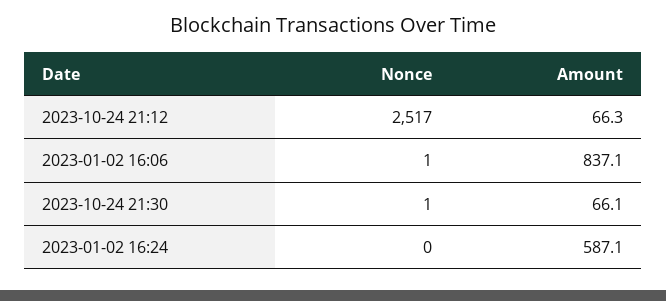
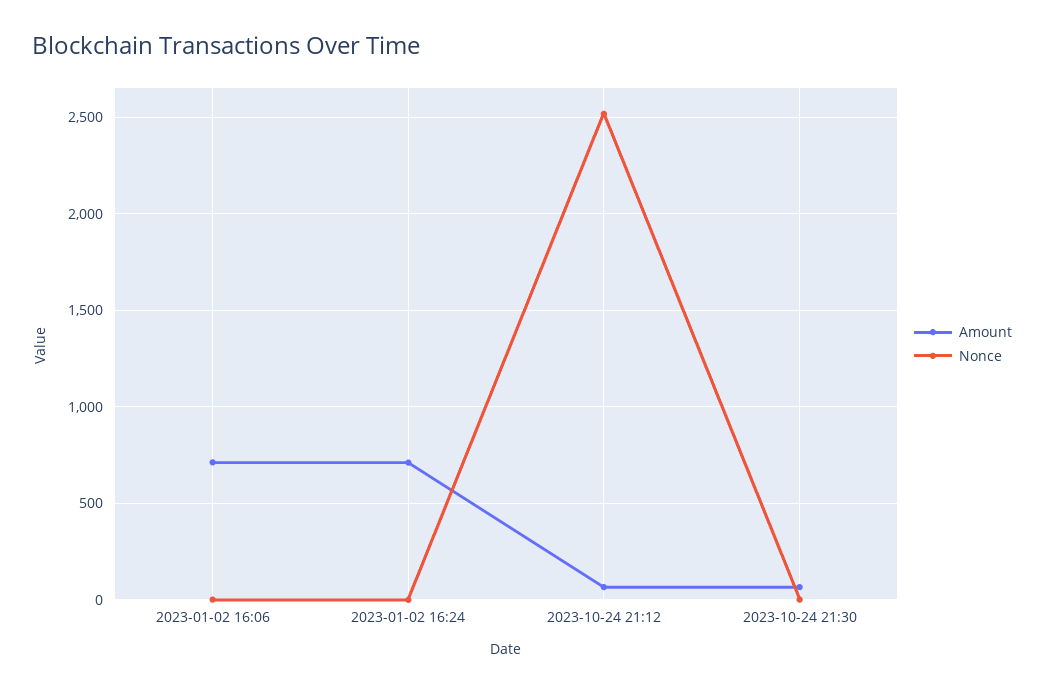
  {
    "Nonce": {
      "2023-10-24 21:12": 2517,
      "2023-01-02 16:06": 1,
      "2023-10-24 21:30": 1,
      "2023-01-02 16:24": 0
    },
    "Amount": {
      "2023-10-24 21:12": 66.3,
-     "2023-01-02 16:06": 837.1,
+     "2023-01-02 16:06": 700,
      "2023-10-24 21:30": 66.1,
-     "2023-01-02 16:24": 587.1
+     "2023-01-02 16:24": 700
    }
  }

